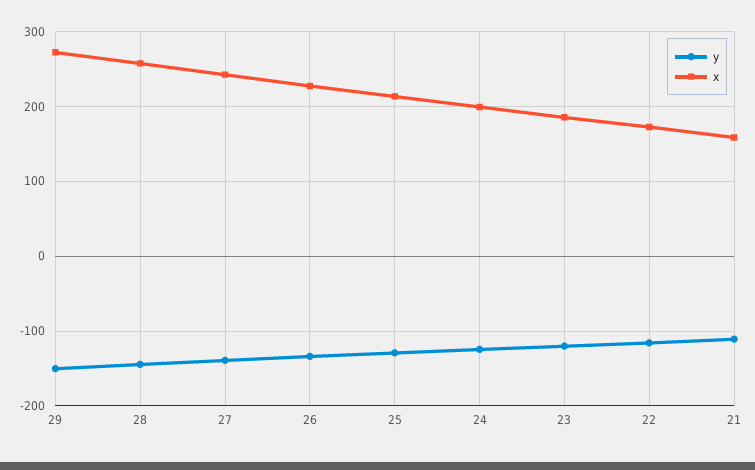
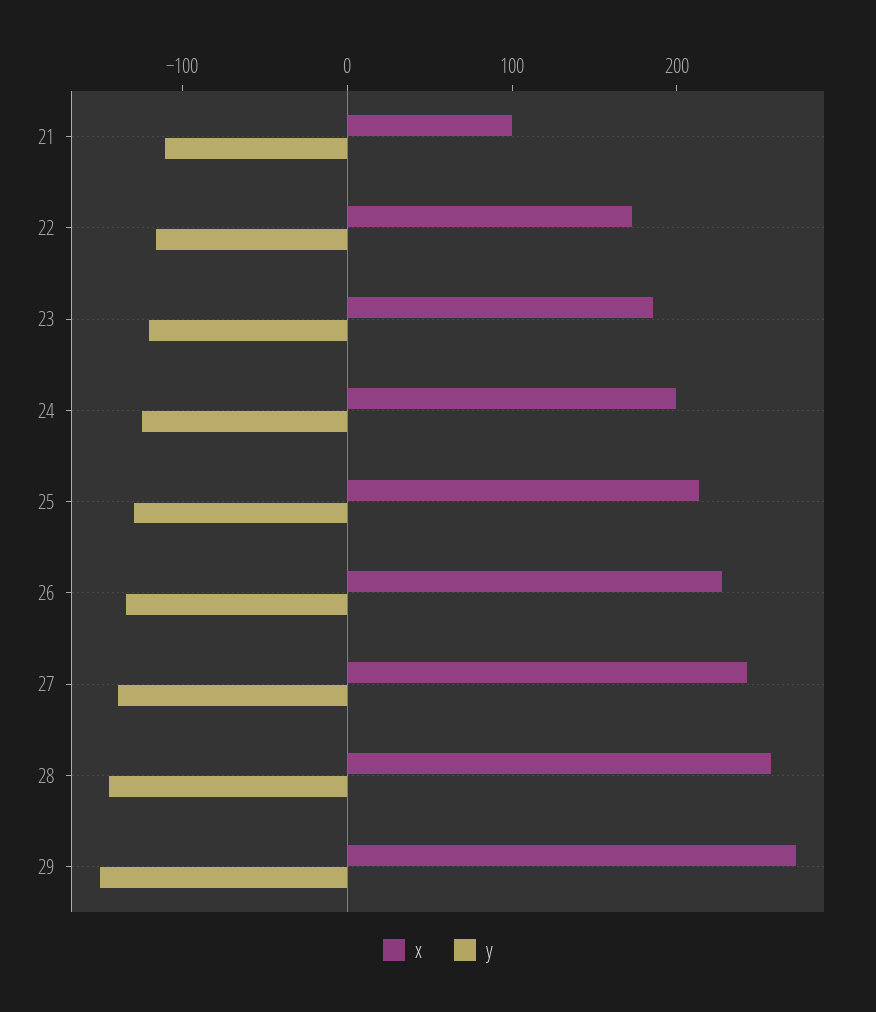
  {
    "y": {
      "29": -150,
      "28": -140,
      "27": -140,
      "26": -130,
      "25": -130,
      "24": -120,
      "23": -120,
      "22": -120,
      "21": -110
    },
    "x": {
      "29": 270,
      "28": 260,
      "27": 240,
      "26": 230,
      "25": 210,
      "24": 200,
      "23": 190,
      "22": 170,
-     "21": 160
+     "21": 100
    }
  }

